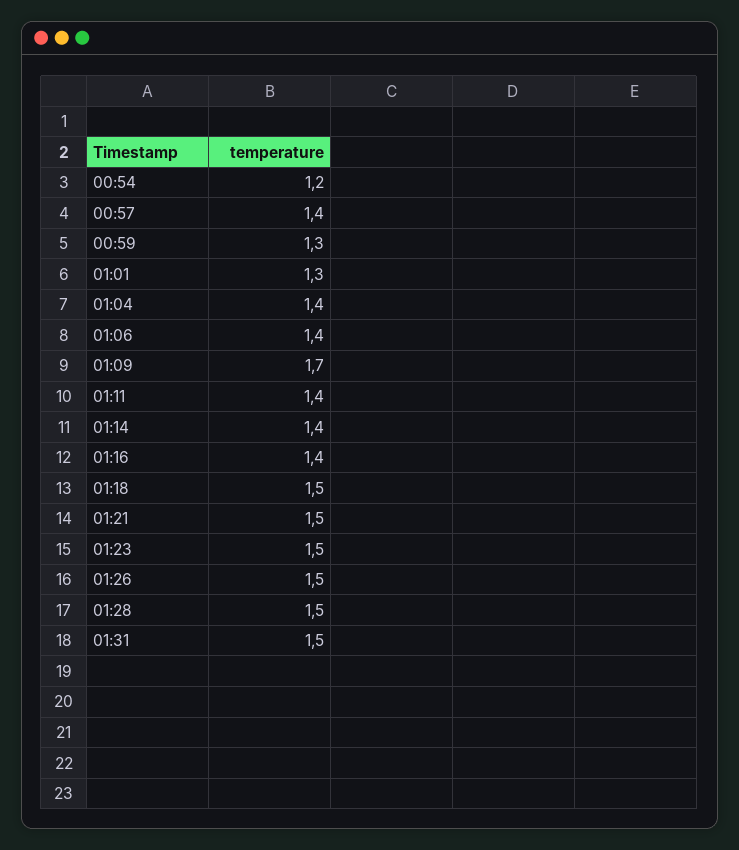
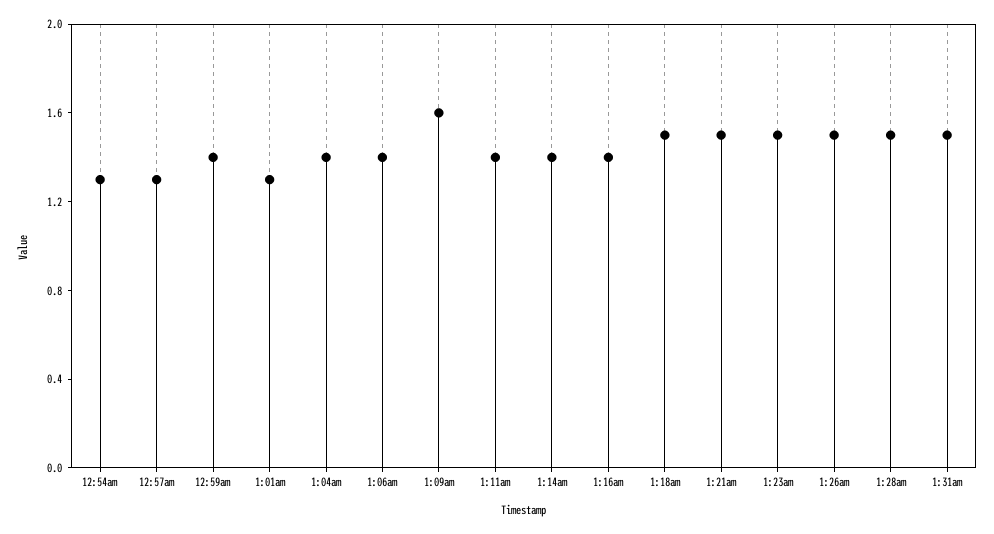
  {
-   "00:54": 1.2,
+   "00:54": 1.3,
-   "00:57": 1.4,
+   "00:57": 1.3,
-   "00:59": 1.3,
+   "00:59": 1.4,
    "01:01": 1.3,
    "01:04": 1.4,
    "01:06": 1.4,
-   "01:09": 1.7,
+   "01:09": 1.6,
    "01:11": 1.4,
    "01:14": 1.4,
    "01:16": 1.4,
    "01:18": 1.5,
    "01:21": 1.5,
    "01:23": 1.5,
    "01:26": 1.5,
    "01:28": 1.5,
    "01:31": 1.5
  }

